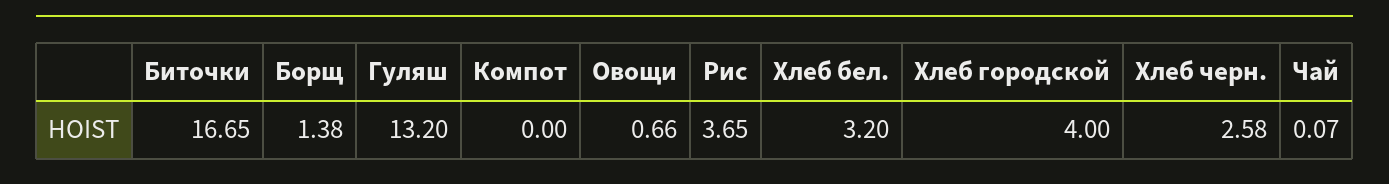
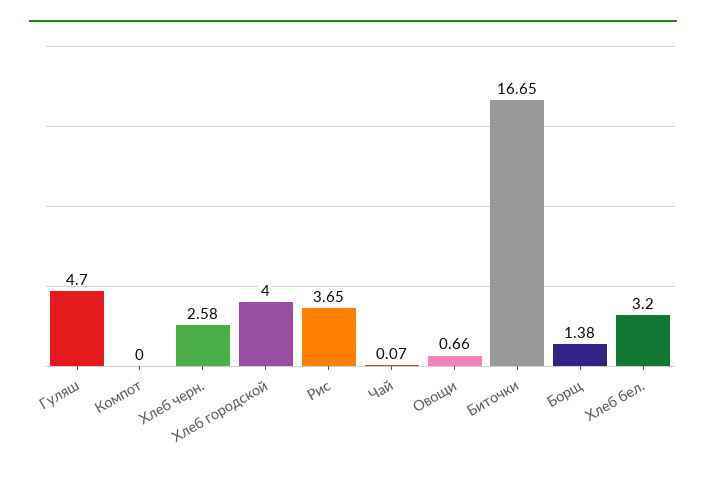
  {
    "Биточки": 16.65,
    "Борщ": 1.38,
-   "Гуляш": 13.2,
+   "Гуляш": 4.7,
    "Компот": 0,
    "Овощи": 0.66,
    "Рис": 3.65,
    "Хлеб бел.": 3.2,
    "Хлеб городской": 4,
    "Хлеб черн.": 2.58,
    "Чай": 0.07
  }

